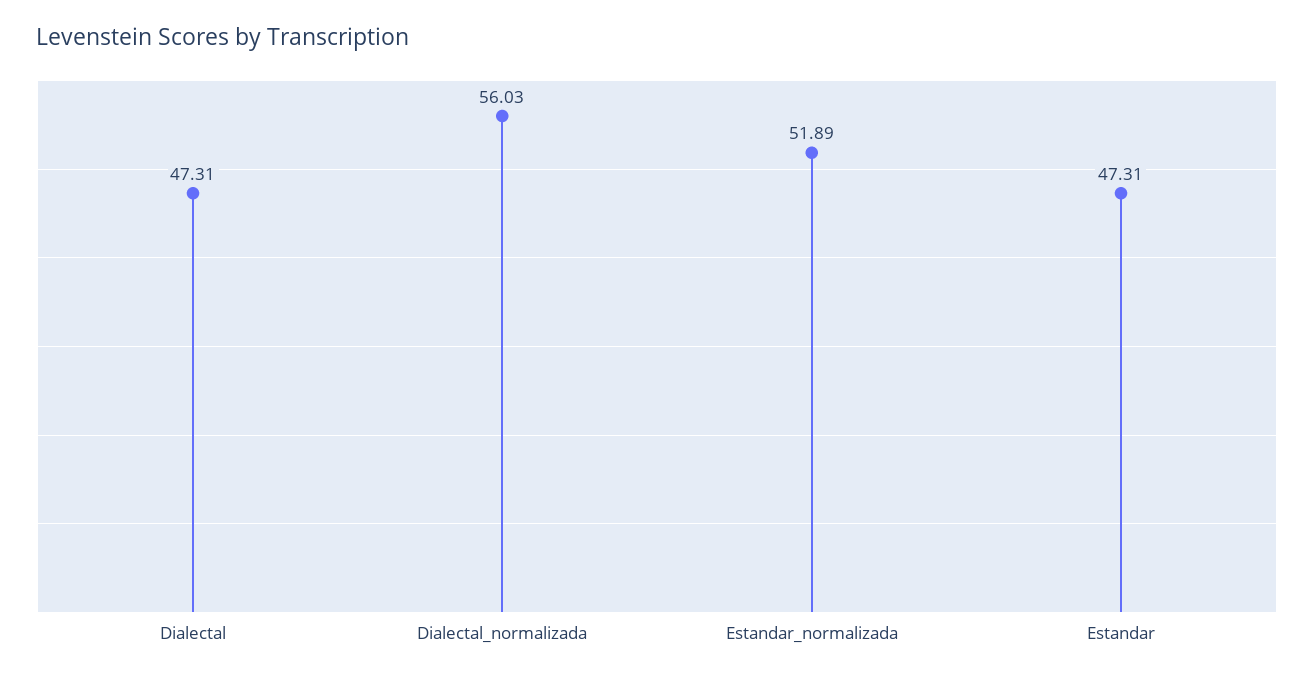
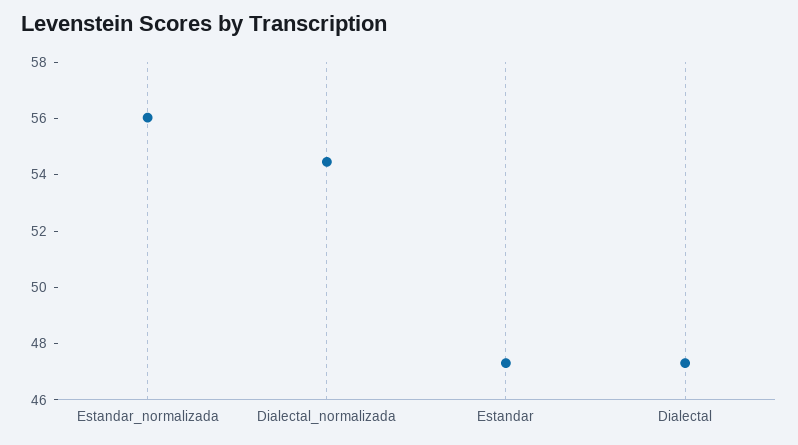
  {
    "Dialectal": 47.31,
-   "Dialectal_normalizada": 56.03,
+   "Dialectal_normalizada": 54.5,
-   "Estandar_normalizada": 51.89,
+   "Estandar_normalizada": 56,
    "Estandar": 47.31
  }

